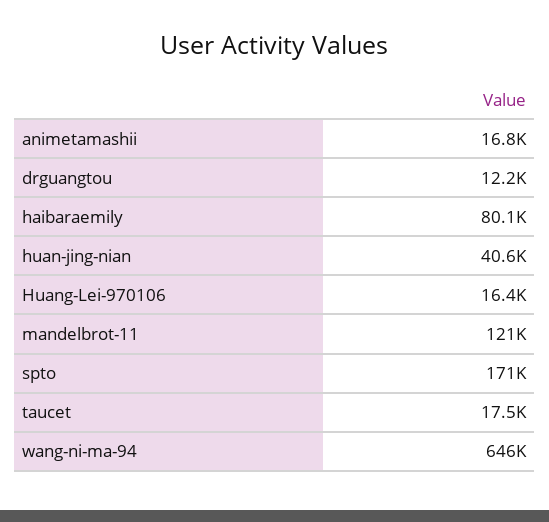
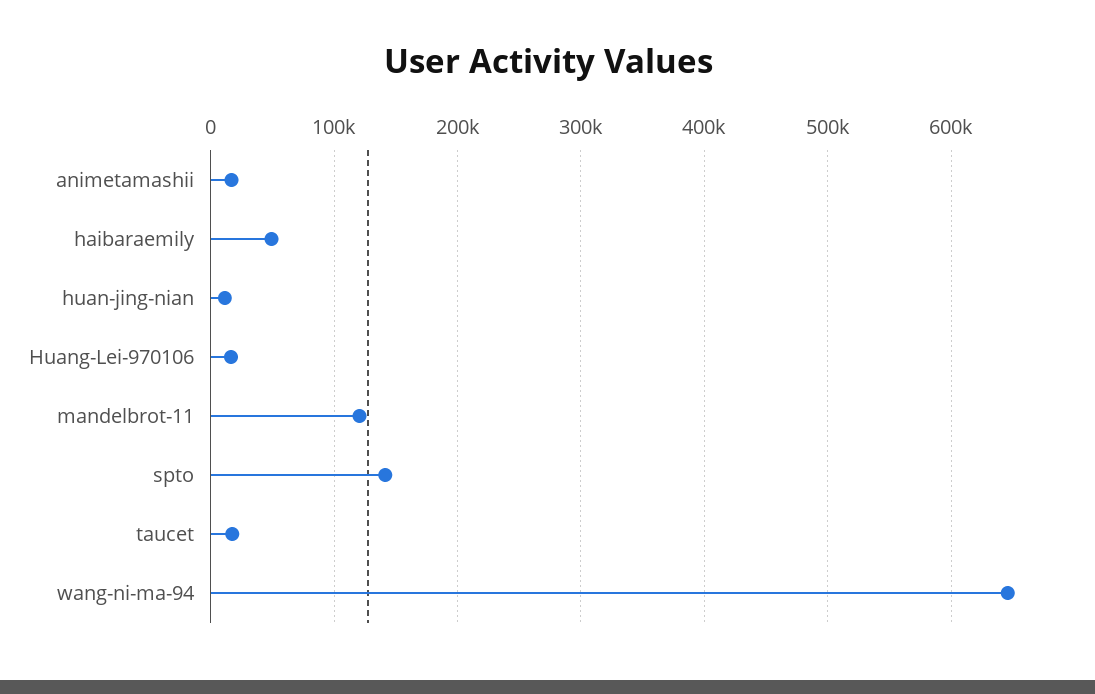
  {
    "animetamashii": 16800,
-   "drguangtou": 12200,
-   "haibaraemily": 80100,
+   "haibaraemily": 50000,
-   "huan-jing-nian": 40600,
+   "huan-jing-nian": 10000,
    "Huang-Lei-970106": 16400,
    "mandelbrot-11": 121000,
-   "spto": 171000,
+   "spto": 140000,
    "taucet": 17500,
    "wang-ni-ma-94": 646000
  }

